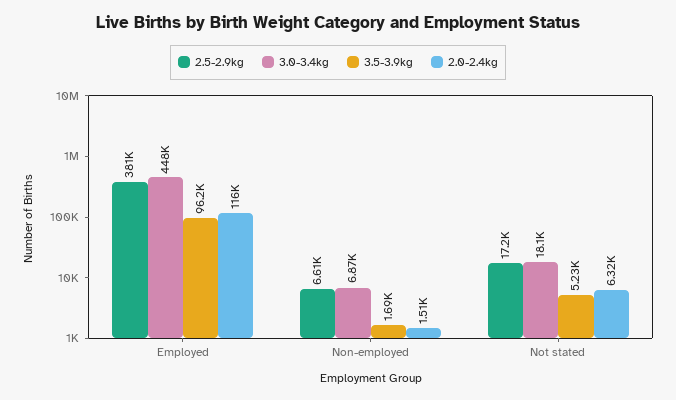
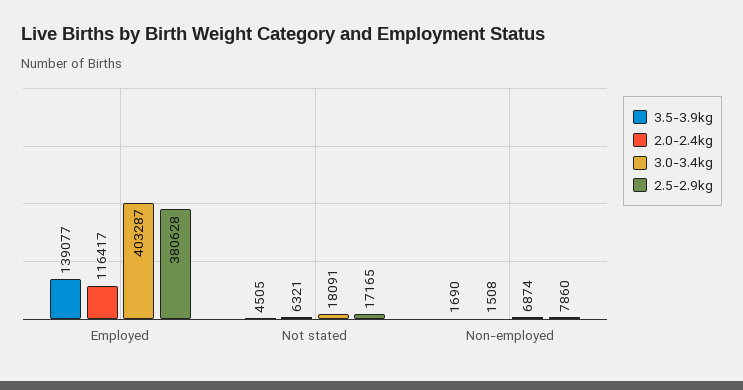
  {
    "2.5-2.9kg": {
      "Employed": 380628,
-     "Non-employed": 6610,
+     "Non-employed": 7860,
      "Not stated": 17165
    },
    "3.0-3.4kg": {
-     "Employed": 448000,
+     "Employed": 403287,
      "Non-employed": 6874,
      "Not stated": 18091
    },
    "3.5-3.9kg": {
-     "Employed": 96200,
+     "Employed": 139077,
      "Non-employed": 1690,
-     "Not stated": 5230
+     "Not stated": 4505
    },
    "2.0-2.4kg": {
      "Employed": 116417,
      "Non-employed": 1508,
      "Not stated": 6321
    }
  }

